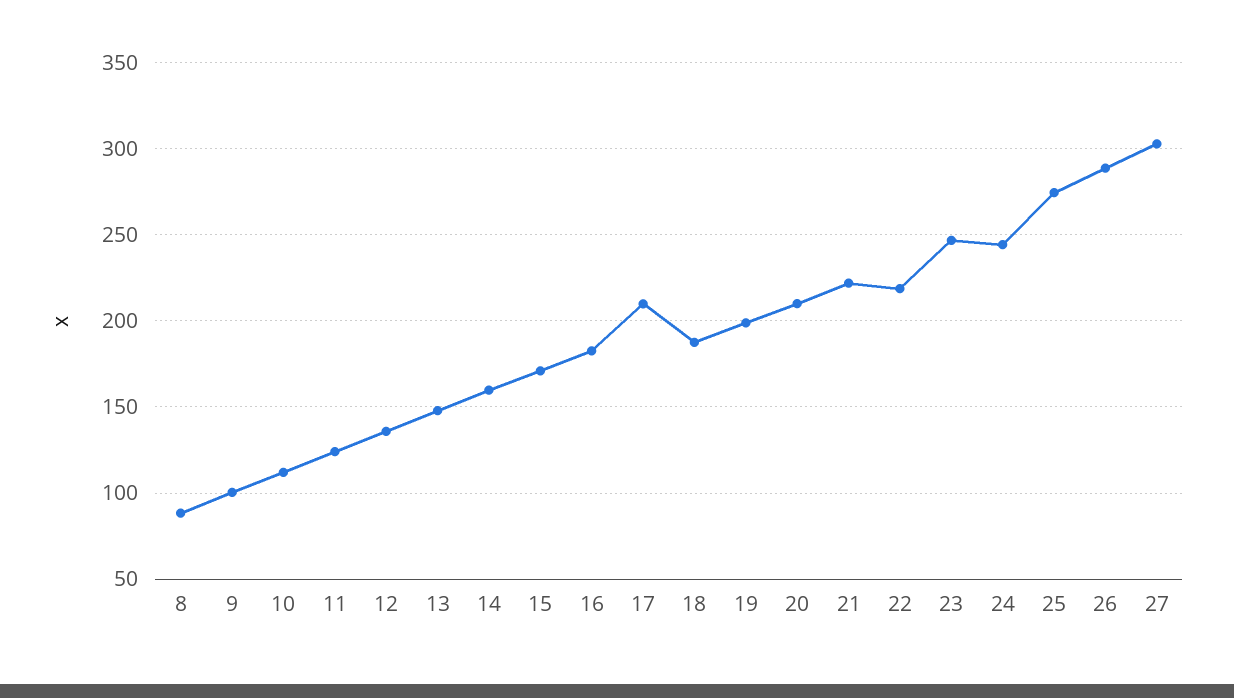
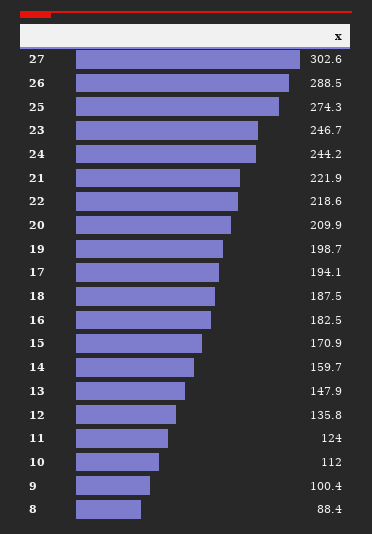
  {
    "8": 88.4,
    "9": 100.4,
    "10": 112,
    "11": 124,
    "12": 135.8,
    "13": 147.9,
    "14": 159.7,
    "15": 170.9,
    "16": 182.5,
-   "17": 210,
+   "17": 194.1,
    "18": 187.5,
    "19": 198.7,
    "20": 209.9,
    "21": 221.9,
    "22": 218.6,
    "23": 246.7,
    "24": 244.2,
    "25": 274.3,
    "26": 288.5,
    "27": 302.6
  }

